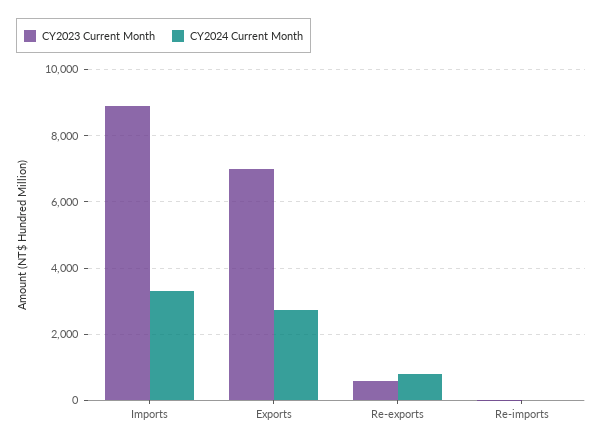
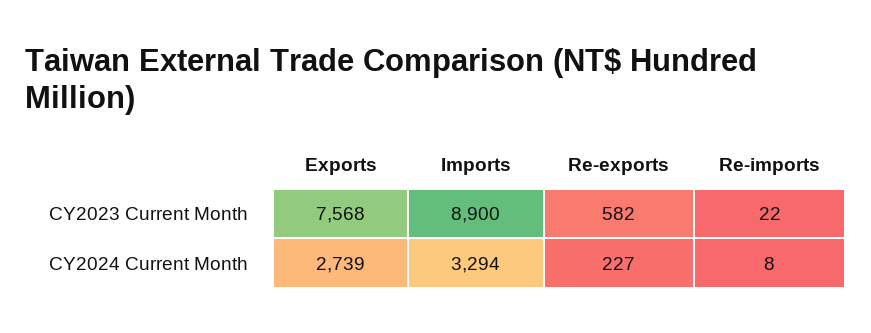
  {
    "CY2023 Current Month": {
      "Imports": 8900,
-     "Exports": 7000,
+     "Exports": 7568,
      "Re-exports": 582,
      "Re-imports": 22
    },
    "CY2024 Current Month": {
      "Imports": 3294,
      "Exports": 2739,
-     "Re-exports": 800,
+     "Re-exports": 227,
      "Re-imports": 8
    }
  }

